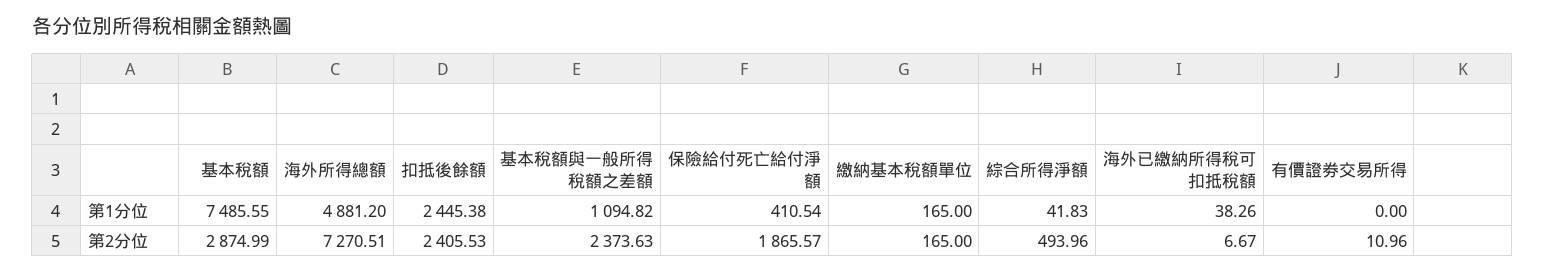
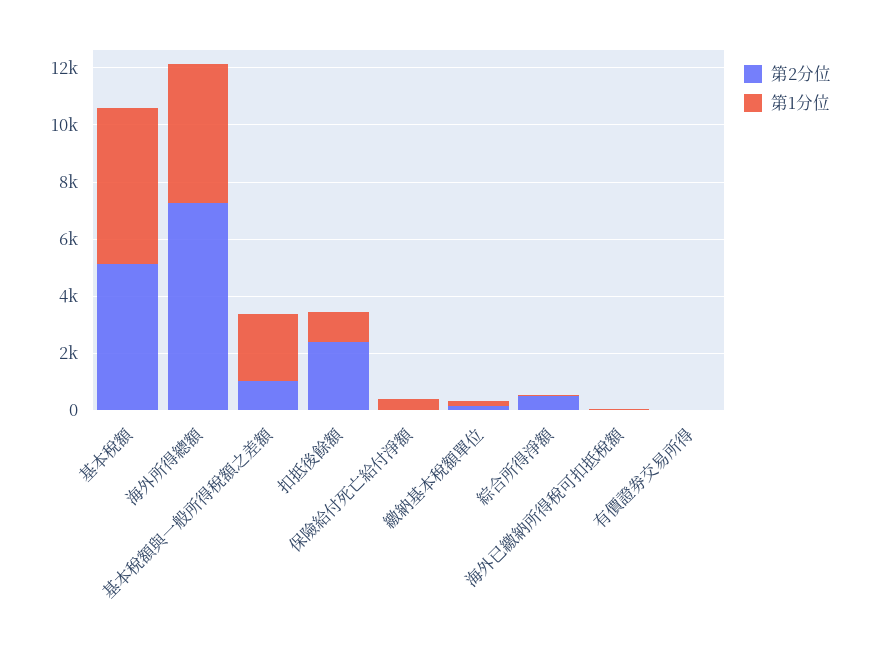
  {
    "第1分位": {
-     "基本稅額": 7485.55,
+     "基本稅額": 5500,
      "海外所得總額": 4881.2,
-     "扣抵後餘額": 2445.38,
+     "扣抵後餘額": 1000,
-     "基本稅額與一般所得稅額之差額": 1094.82,
+     "基本稅額與一般所得稅額之差額": 2500,
      "保險給付死亡給付淨額": 410.54,
      "繳納基本稅額單位": 165,
      "綜合所得淨額": 41.83,
      "海外已繳納所得稅可扣抵稅額": 38.26,
      "有價證劵交易所得": 0
    },
    "第2分位": {
-     "基本稅額": 2874.99,
+     "基本稅額": 5000,
      "海外所得總額": 7270.51,
      "扣抵後餘額": 2405.53,
-     "基本稅額與一般所得稅額之差額": 2373.63,
+     "基本稅額與一般所得稅額之差額": 1000,
-     "保險給付死亡給付淨額": 1865.57,
+     "保險給付死亡給付淨額": 0,
      "繳納基本稅額單位": 165,
      "綜合所得淨額": 493.96,
      "海外已繳納所得稅可扣抵稅額": 6.67,
      "有價證劵交易所得": 10.96
    }
  }

